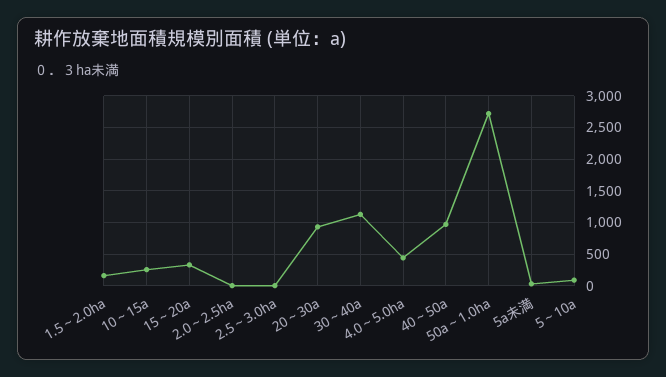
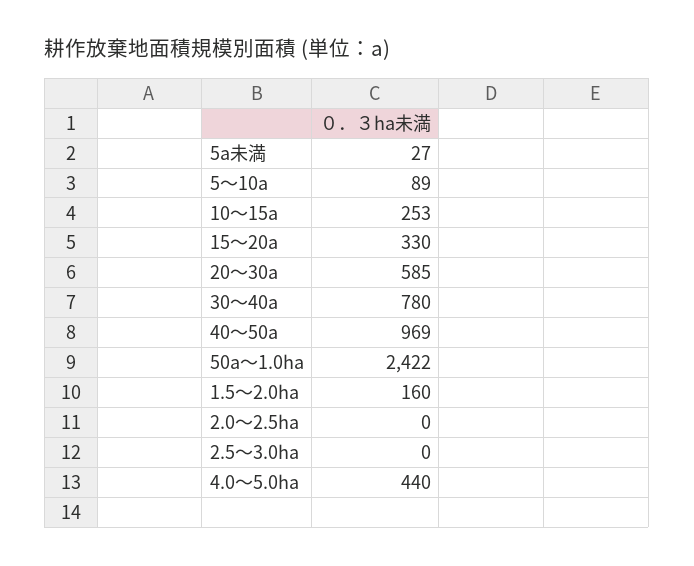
  {
    "1.5～2.0ha": 160,
    "10～15a": 253,
    "15～20a": 330,
    "2.0～2.5ha": 0,
    "2.5～3.0ha": 0,
-   "20～30a": 900,
+   "20～30a": 585,
-   "30～40a": 1100,
+   "30～40a": 780,
    "4.0～5.0ha": 440,
    "40～50a": 969,
-   "50a～1.0ha": 2700,
+   "50a～1.0ha": 2422,
    "5a未満": 27,
    "5～10a": 89
  }

